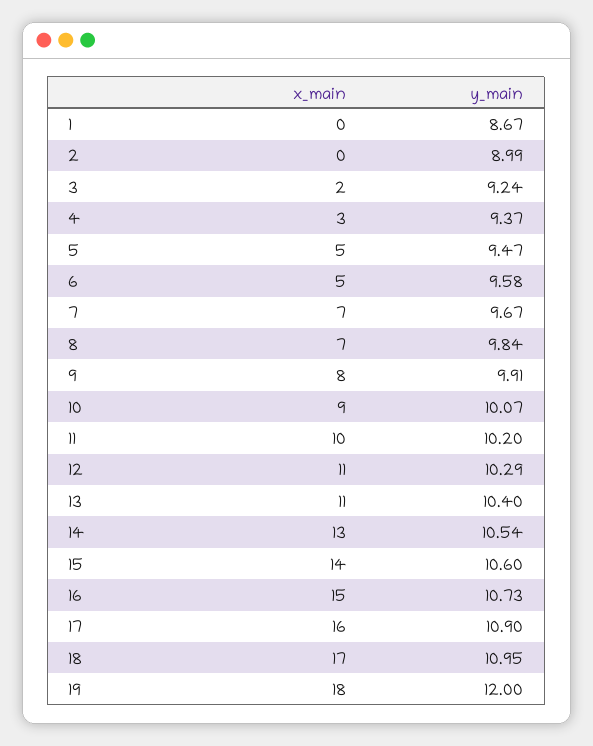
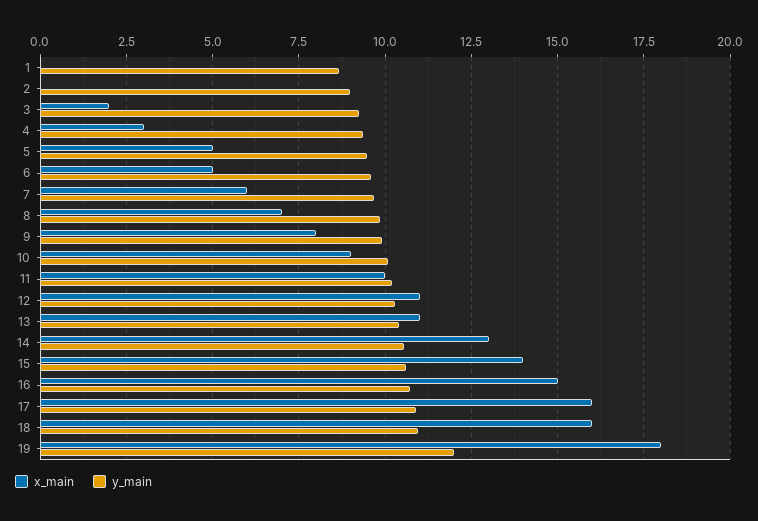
  {
    "x_main": {
      "1": 0,
      "2": 0,
      "3": 2,
      "4": 3,
      "5": 5,
      "6": 5,
-     "7": 7,
+     "7": 6,
      "8": 7,
      "9": 8,
      "10": 9,
      "11": 10,
      "12": 11,
      "13": 11,
      "14": 13,
      "15": 14,
      "16": 15,
      "17": 16,
-     "18": 17,
+     "18": 16,
      "19": 18
    },
    "y_main": {
      "1": 8.67,
      "2": 8.99,
      "3": 9.24,
      "4": 9.37,
      "5": 9.47,
      "6": 9.58,
      "7": 9.67,
      "8": 9.84,
      "9": 9.91,
      "10": 10.07,
      "11": 10.2,
      "12": 10.29,
      "13": 10.4,
      "14": 10.54,
      "15": 10.6,
      "16": 10.73,
      "17": 10.9,
      "18": 10.95,
      "19": 12
    }
  }

